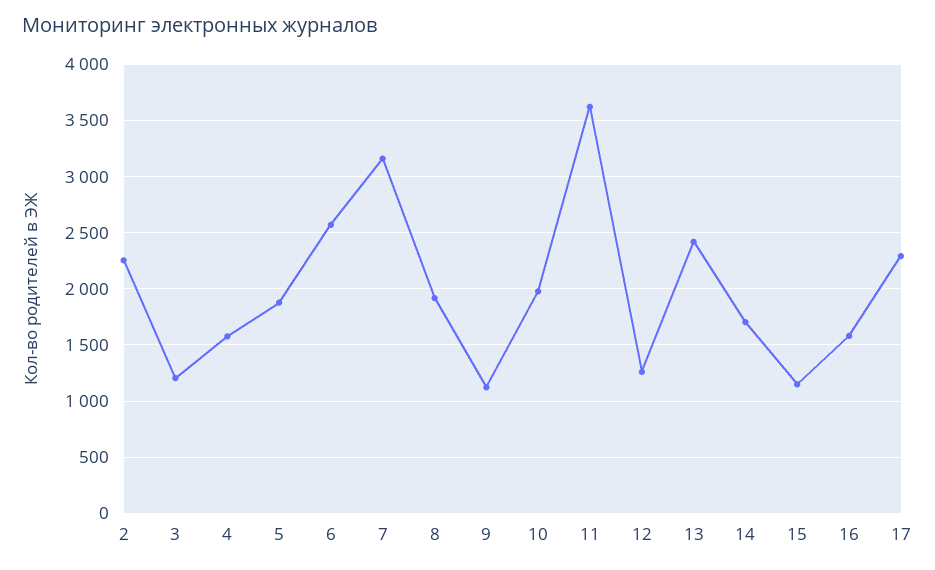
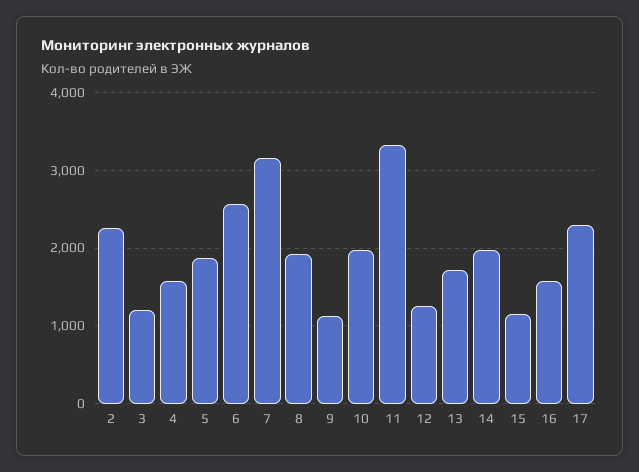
  {
    "2": 2300,
    "3": 1200,
    "4": 1600,
    "5": 1900,
    "6": 2600,
    "7": 3200,
    "8": 1900,
    "9": 1100,
    "10": 2000,
-   "11": 3600,
+   "11": 3300,
    "12": 1300,
-   "13": 2400,
+   "13": 1700,
-   "14": 1700,
+   "14": 2000,
    "15": 1100,
    "16": 1600,
    "17": 2300
  }

